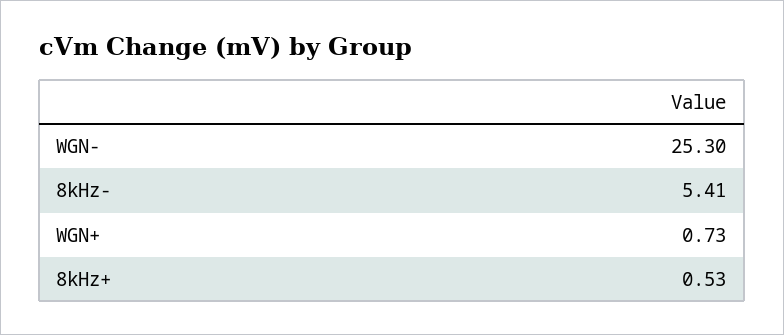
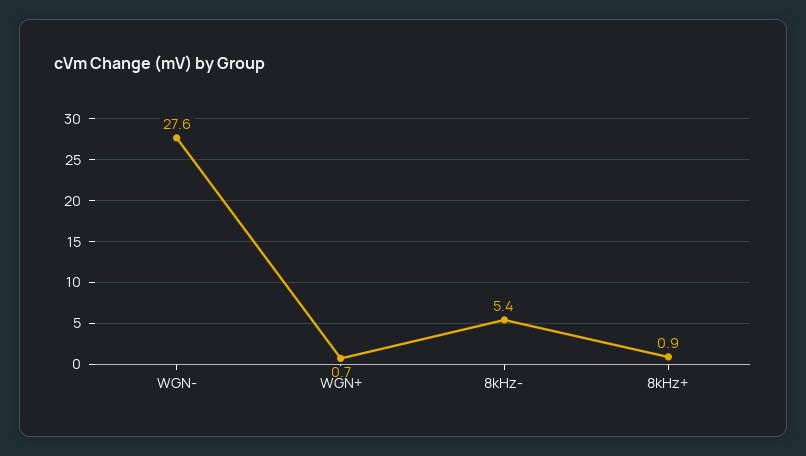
  {
-   "WGN-": 25.3,
+   "WGN-": 27.6,
    "8kHz-": 5.41,
    "WGN+": 0.73,
-   "8kHz+": 0.53
+   "8kHz+": 0.9
  }

